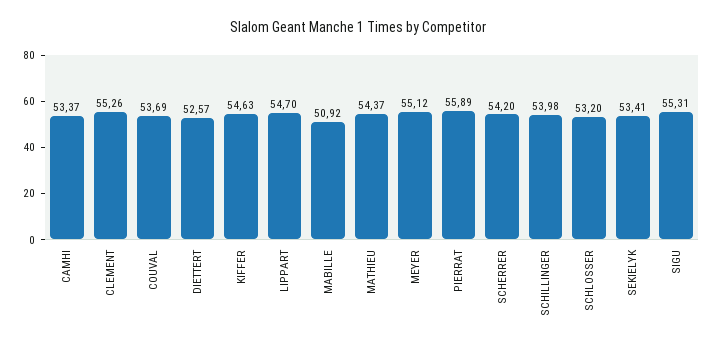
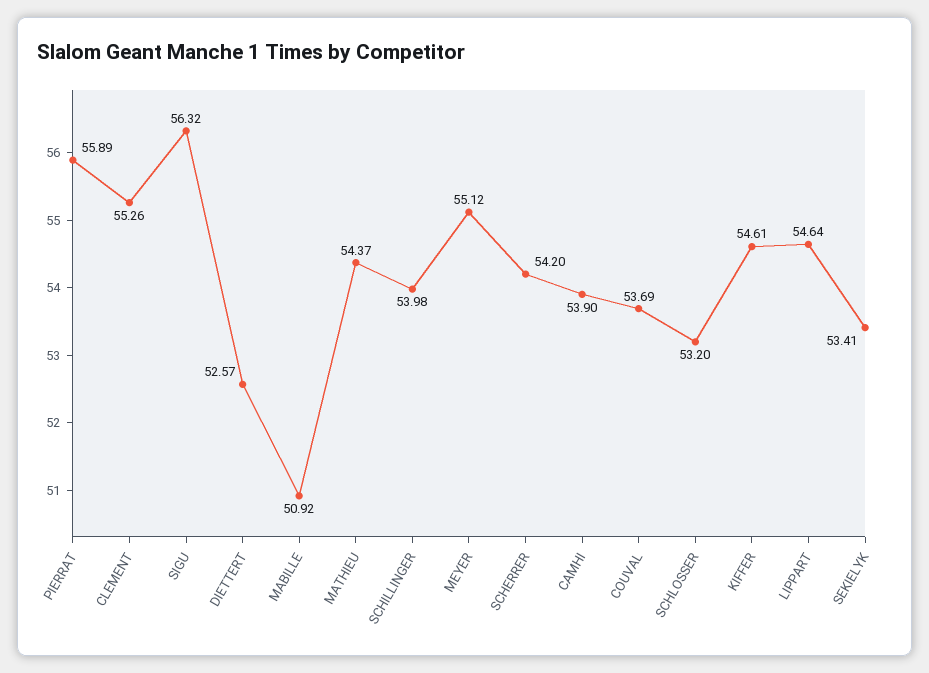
  {
-   "CAMHI": 53.37,
+   "CAMHI": 53.9,
    "CLEMENT": 55.26,
    "COUVAL": 53.69,
    "DIETTERT": 52.57,
-   "KIFFER": 54.63,
+   "KIFFER": 54.61,
-   "LIPPART": 54.7,
+   "LIPPART": 54.64,
    "MABILLE": 50.92,
    "MATHIEU": 54.37,
    "MEYER": 55.12,
    "PIERRAT": 55.89,
    "SCHERRER": 54.2,
    "SCHILLINGER": 53.98,
    "SCHLOSSER": 53.2,
    "SEKIELYK": 53.41,
-   "SIGU": 55.31
+   "SIGU": 56.32
  }

